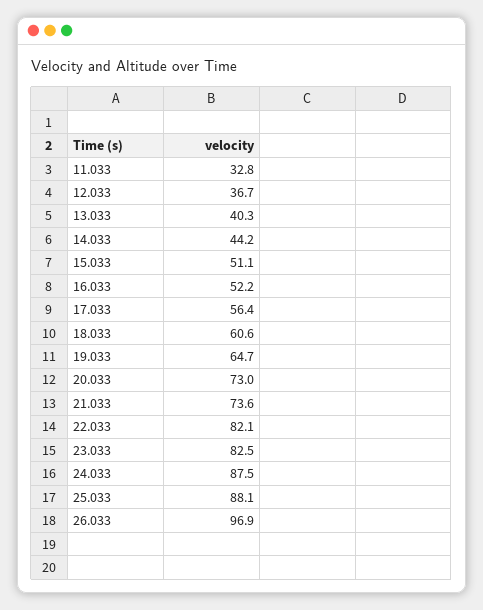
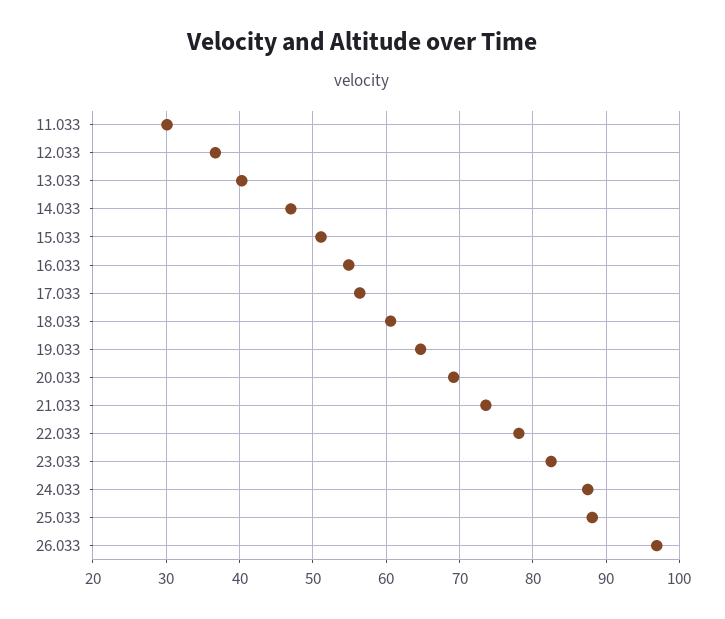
  {
-   "11.033": 32.8,
+   "11.033": 30,
    "12.033": 36.7,
    "13.033": 40.3,
-   "14.033": 44.2,
+   "14.033": 47,
    "15.033": 51.1,
-   "16.033": 52.2,
+   "16.033": 55,
    "17.033": 56.4,
    "18.033": 60.6,
    "19.033": 64.7,
-   "20.033": 73,
+   "20.033": 69,
    "21.033": 73.6,
-   "22.033": 82.1,
+   "22.033": 78,
    "23.033": 82.5,
    "24.033": 87.5,
    "25.033": 88.1,
    "26.033": 96.9
  }

